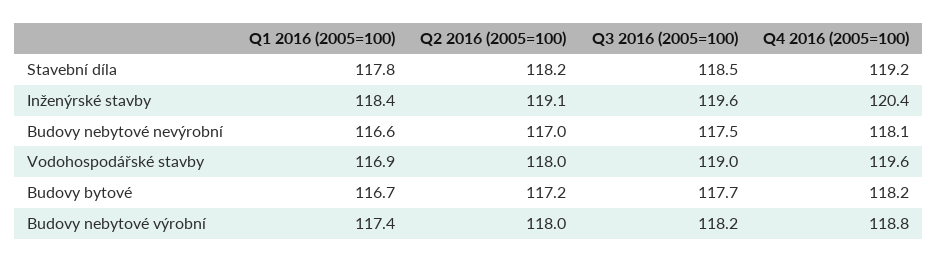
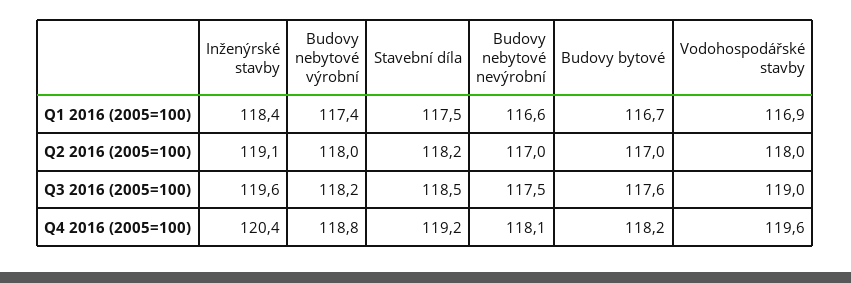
  {
    "Q1 2016 (2005=100)": {
-     "Stavební díla": 117.8,
+     "Stavební díla": 117.5,
      "Inženýrské stavby": 118.4,
      "Budovy nebytové nevýrobní": 116.6,
      "Vodohospodářské stavby": 116.9,
      "Budovy bytové": 116.7,
      "Budovy nebytové výrobní": 117.4
    },
    "Q2 2016 (2005=100)": {
      "Stavební díla": 118.2,
      "Inženýrské stavby": 119.1,
      "Budovy nebytové nevýrobní": 117,
      "Vodohospodářské stavby": 118,
-     "Budovy bytové": 117.2,
+     "Budovy bytové": 117,
      "Budovy nebytové výrobní": 118
    },
    "Q3 2016 (2005=100)": {
      "Stavební díla": 118.5,
      "Inženýrské stavby": 119.6,
      "Budovy nebytové nevýrobní": 117.5,
      "Vodohospodářské stavby": 119,
-     "Budovy bytové": 117.7,
+     "Budovy bytové": 117.6,
      "Budovy nebytové výrobní": 118.2
    },
    "Q4 2016 (2005=100)": {
      "Stavební díla": 119.2,
      "Inženýrské stavby": 120.4,
      "Budovy nebytové nevýrobní": 118.1,
      "Vodohospodářské stavby": 119.6,
      "Budovy bytové": 118.2,
      "Budovy nebytové výrobní": 118.8
    }
  }

